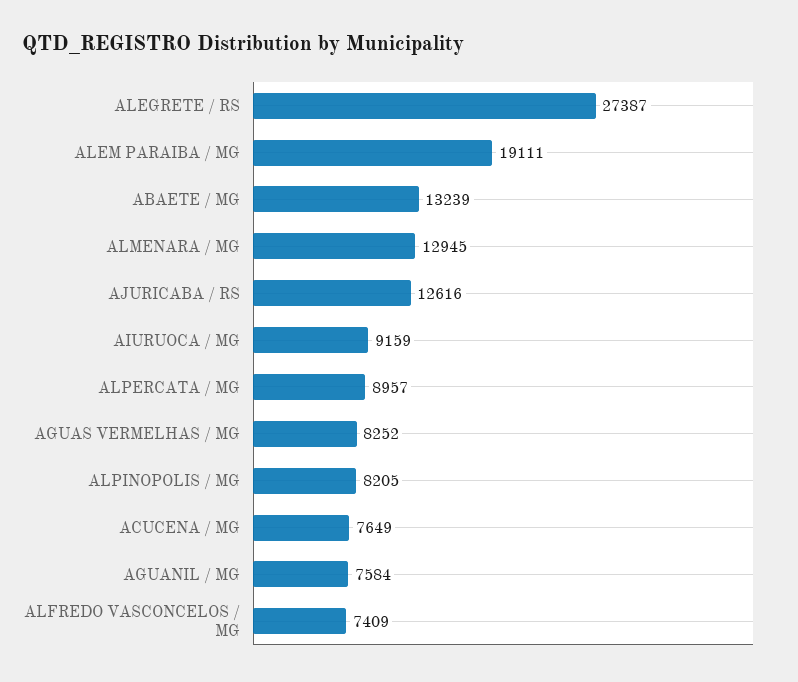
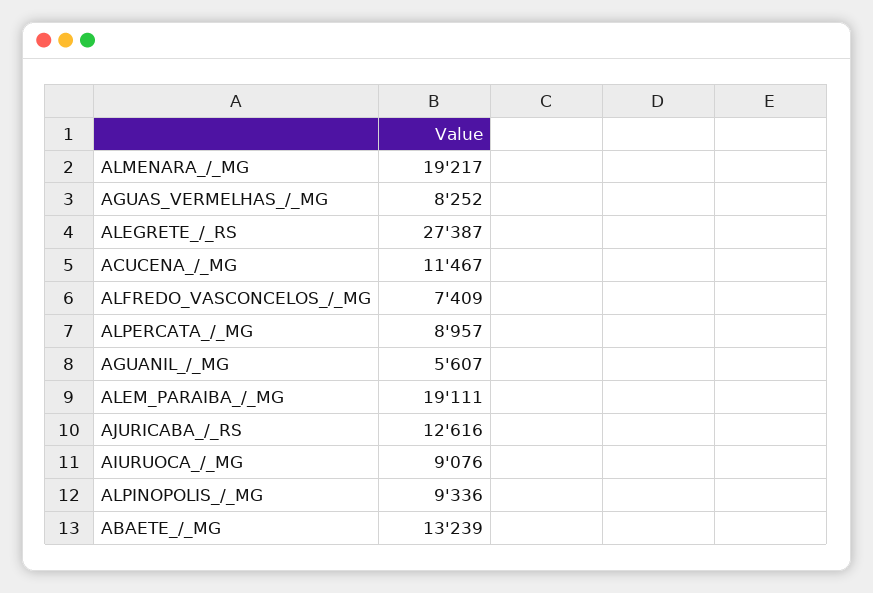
  {
    "ALEGRETE / RS": 27387,
    "ALEM PARAIBA / MG": 19111,
    "ABAETE / MG": 13239,
-   "ALMENARA / MG": 12945,
+   "ALMENARA / MG": 19217,
    "AJURICABA / RS": 12616,
-   "AIURUOCA / MG": 9159,
+   "AIURUOCA / MG": 9076,
    "ALPERCATA / MG": 8957,
    "AGUAS VERMELHAS / MG": 8252,
-   "ALPINOPOLIS / MG": 8205,
+   "ALPINOPOLIS / MG": 9336,
-   "ACUCENA / MG": 7649,
+   "ACUCENA / MG": 11467,
-   "AGUANIL / MG": 7584,
+   "AGUANIL / MG": 5607,
    "ALFREDO VASCONCELOS / MG": 7409
  }

